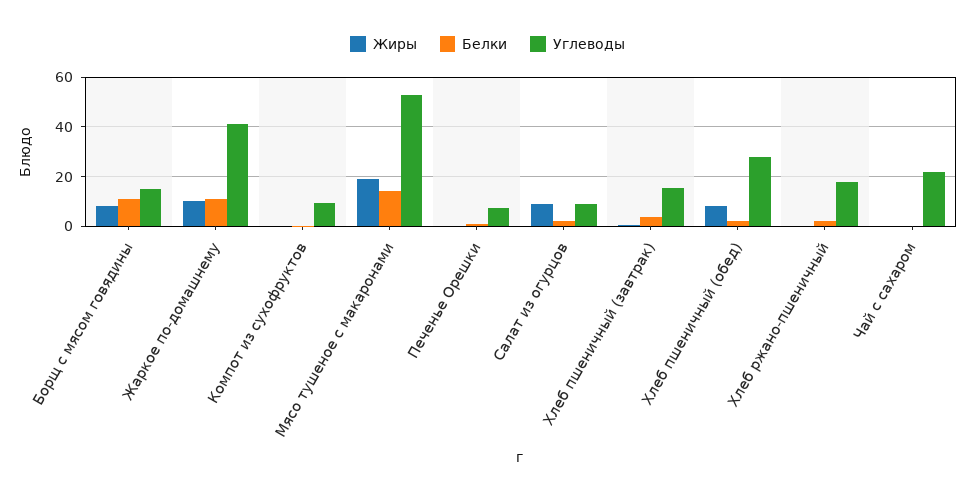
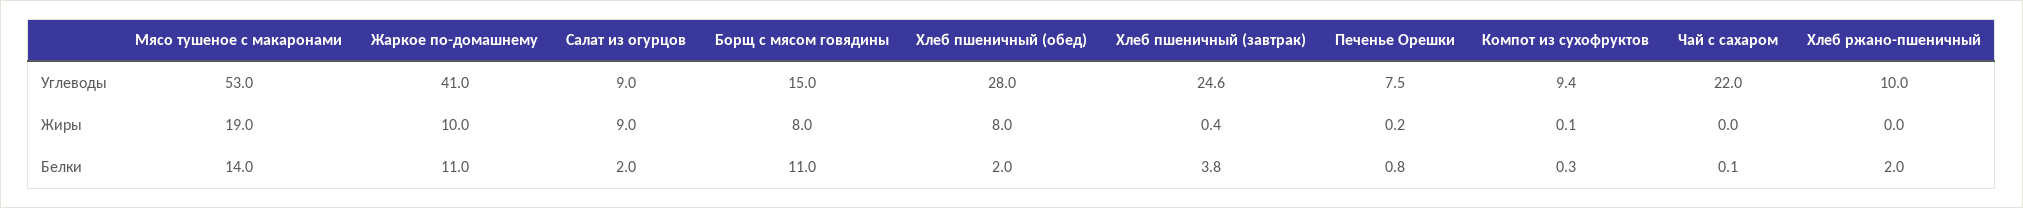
  {
    "Жиры": {
      "Борщ с мясом говядины": 8,
      "Жаркое по-домашнему": 10,
      "Компот из сухофруктов": 0.1,
      "Мясо тушеное с макаронами": 19,
      "Печенье Орешки": 0.2,
      "Салат из огурцов": 9,
      "Хлеб пшеничный (завтрак)": 0.4,
      "Хлеб пшеничный (обед)": 8,
      "Хлеб ржано-пшеничный": 0,
      "Чай с сахаром": 0
    },
    "Белки": {
      "Борщ с мясом говядины": 11,
      "Жаркое по-домашнему": 11,
      "Компот из сухофруктов": 0.3,
      "Мясо тушеное с макаронами": 14,
      "Печенье Орешки": 0.8,
      "Салат из огурцов": 2,
      "Хлеб пшеничный (завтрак)": 3.8,
      "Хлеб пшеничный (обед)": 2,
      "Хлеб ржано-пшеничный": 2,
      "Чай с сахаром": 0.1
    },
    "Углеводы": {
      "Борщ с мясом говядины": 15,
      "Жаркое по-домашнему": 41,
      "Компот из сухофруктов": 9.4,
      "Мясо тушеное с макаронами": 53,
      "Печенье Орешки": 7.5,
      "Салат из огурцов": 9,
-     "Хлеб пшеничный (завтрак)": 15,
+     "Хлеб пшеничный (завтрак)": 24.6,
      "Хлеб пшеничный (обед)": 28,
-     "Хлеб ржано-пшеничный": 17.5,
+     "Хлеб ржано-пшеничный": 10,
      "Чай с сахаром": 22
    }
  }

